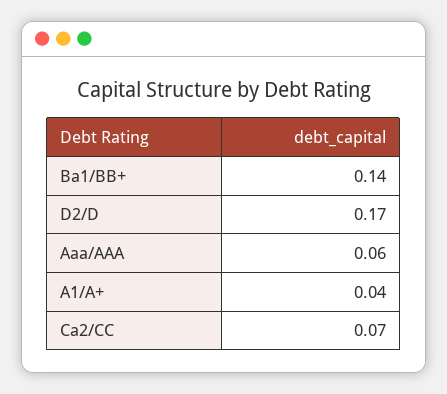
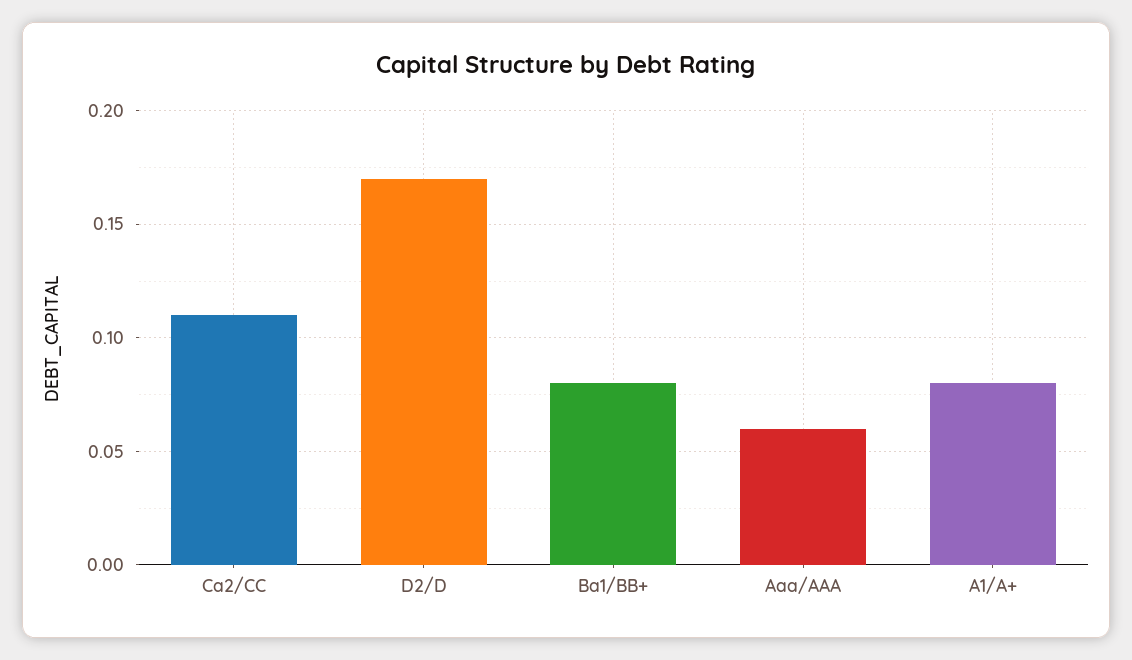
  {
-   "Ba1/BB+": 0.14,
+   "Ba1/BB+": 0.08,
    "D2/D": 0.17,
    "Aaa/AAA": 0.06,
-   "A1/A+": 0.04,
+   "A1/A+": 0.08,
-   "Ca2/CC": 0.07
+   "Ca2/CC": 0.11
  }

